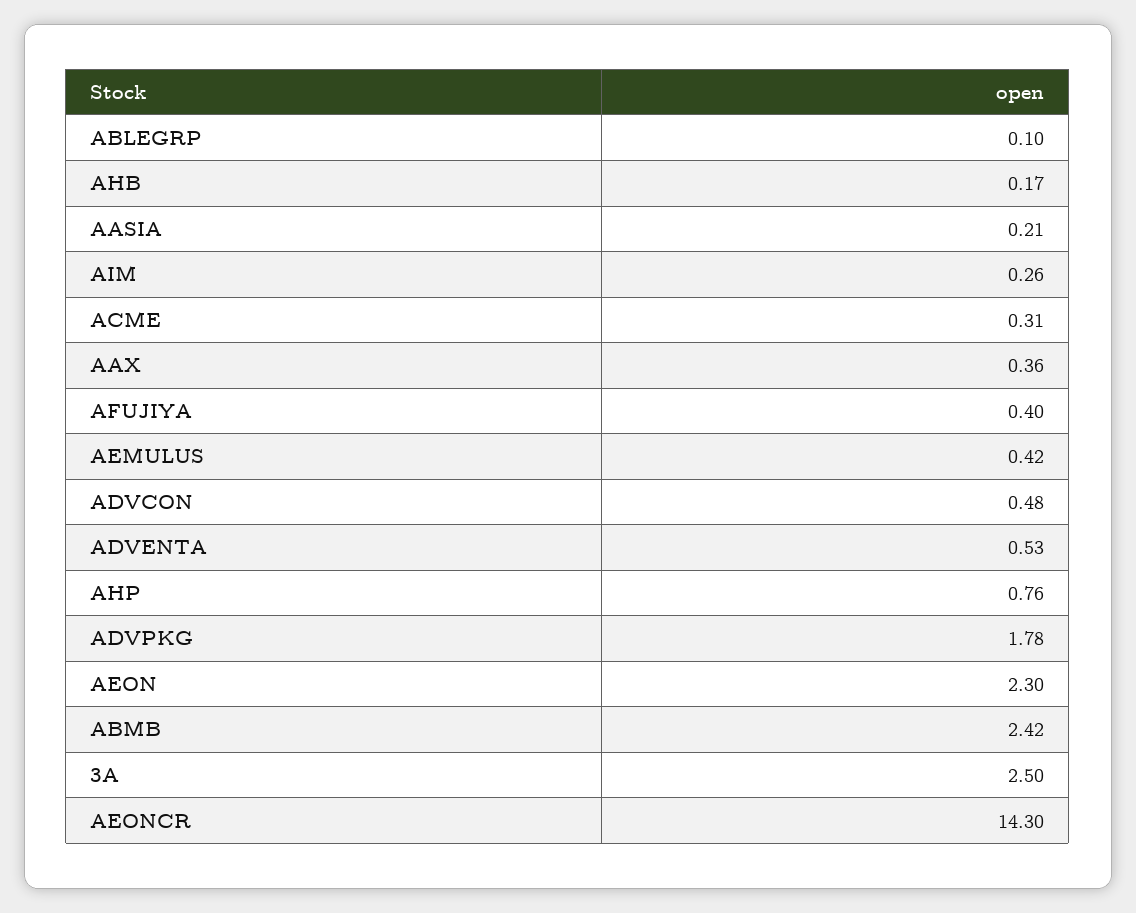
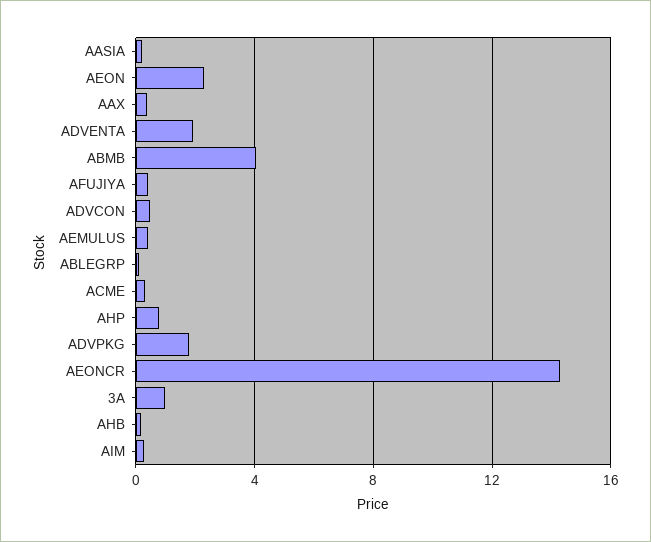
  {
    "ABLEGRP": 0.1,
    "AHB": 0.17,
    "AASIA": 0.21,
    "AIM": 0.26,
    "ACME": 0.31,
    "AAX": 0.36,
    "AFUJIYA": 0.4,
    "AEMULUS": 0.42,
    "ADVCON": 0.48,
-   "ADVENTA": 0.53,
+   "ADVENTA": 2,
    "AHP": 0.76,
    "ADVPKG": 1.78,
    "AEON": 2.3,
-   "ABMB": 2.42,
+   "ABMB": 4,
-   "3A": 2.5,
+   "3A": 1,
    "AEONCR": 14.3
  }

